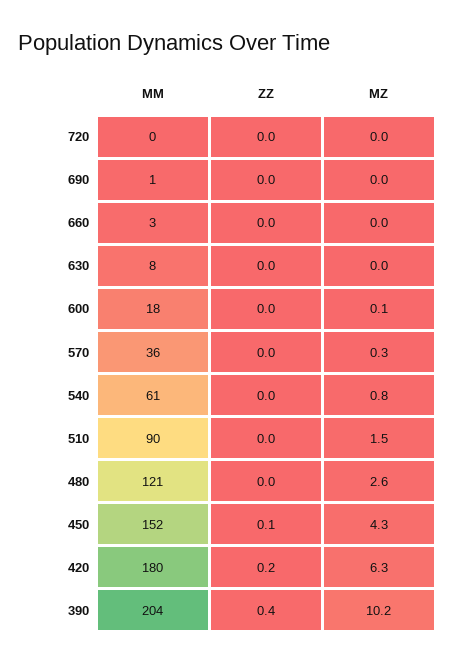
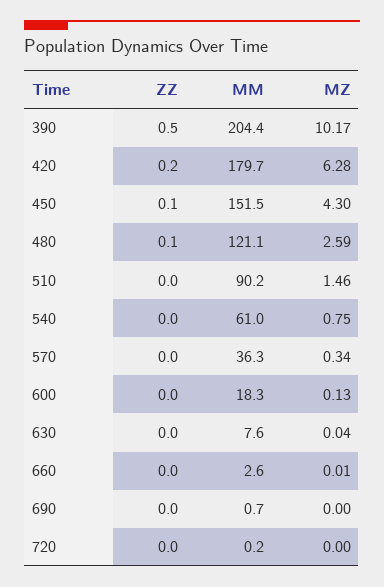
  {
    "MM": {
      "720": 0.2,
      "690": 0.7,
      "660": 2.6,
      "630": 7.6,
      "600": 18.3,
      "570": 36.3,
      "540": 61,
      "510": 90.2,
      "480": 121.1,
      "450": 151.5,
      "420": 179.7,
      "390": 204.4
    },
    "ZZ": {
      "720": 0,
      "690": 0,
      "660": 0,
      "630": 0,
      "600": 0,
      "570": 0,
      "540": 0,
      "510": 0,
-     "480": 0,
+     "480": 0.1,
      "450": 0.1,
      "420": 0.2,
-     "390": 0.4
+     "390": 0.5
    },
    "MZ": {
      "720": 0,
      "690": 0,
      "660": 0.01,
      "630": 0.04,
      "600": 0.13,
      "570": 0.34,
      "540": 0.75,
      "510": 1.46,
      "480": 2.59,
      "450": 4.3,
      "420": 6.28,
      "390": 10.17
    }
  }

